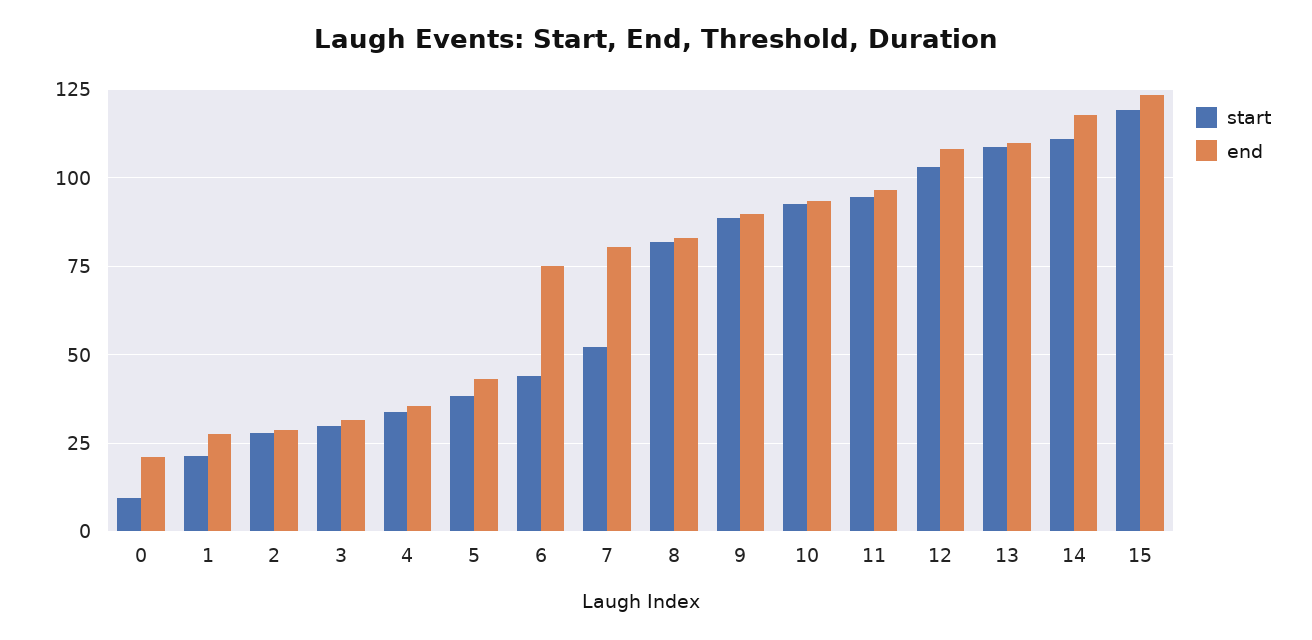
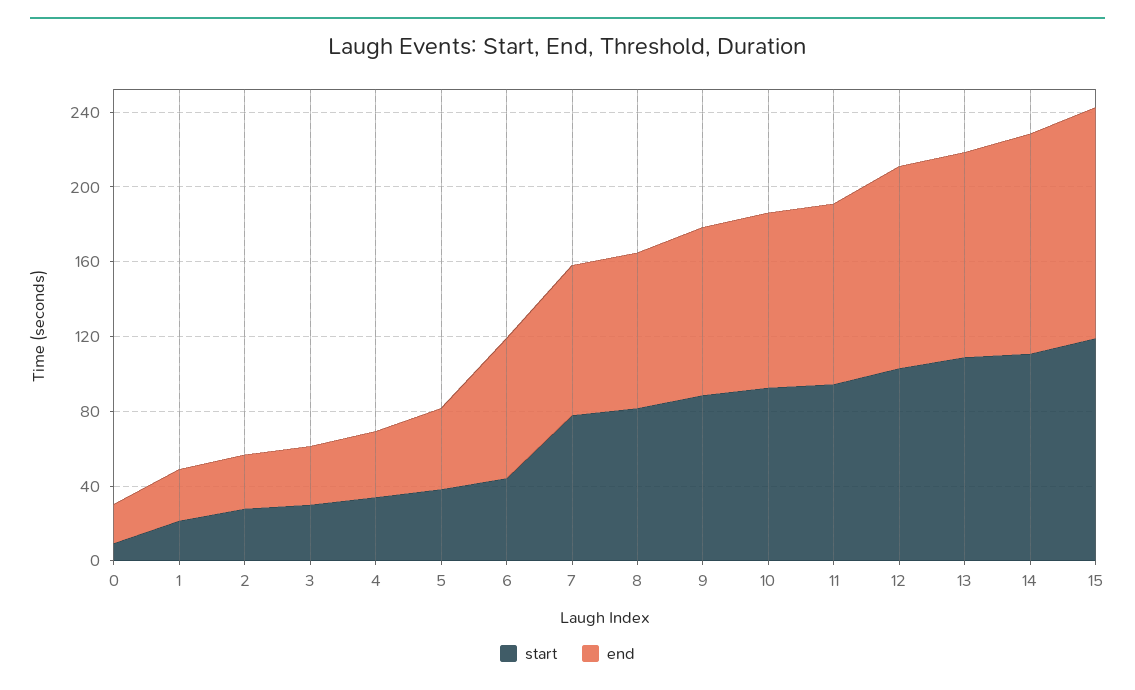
  {
    "start": {
      "0": 10,
      "1": 22.5,
      "2": 27.5,
      "3": 30,
      "4": 35,
      "5": 37.5,
      "6": 45,
-     "7": 52.5,
+     "7": 80,
      "8": 82.5,
      "9": 87.5,
      "10": 92.5,
      "11": 95,
      "12": 102.5,
      "13": 110,
      "14": 110,
      "15": 120
    },
    "end": {
      "0": 20,
      "1": 27.5,
      "2": 27.5,
      "3": 32.5,
      "4": 35,
      "5": 42.5,
      "6": 75,
      "7": 80,
      "8": 82.5,
      "9": 90,
      "10": 92.5,
      "11": 97.5,
      "12": 107.5,
      "13": 110,
      "14": 117.5,
      "15": 122.5
    }
  }

